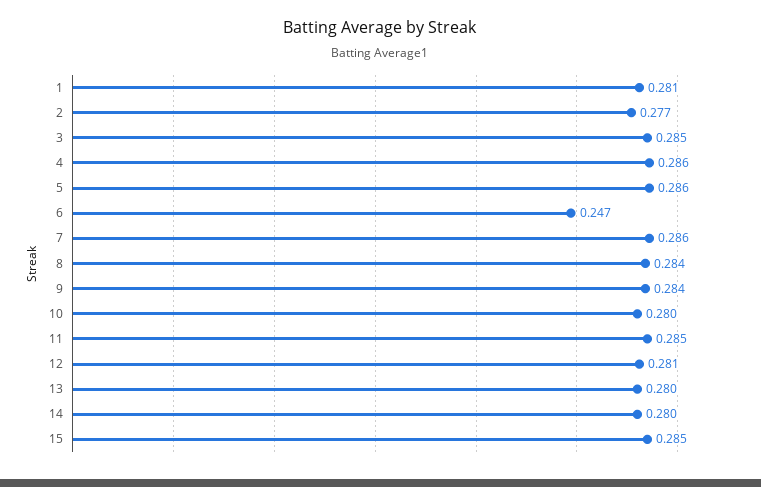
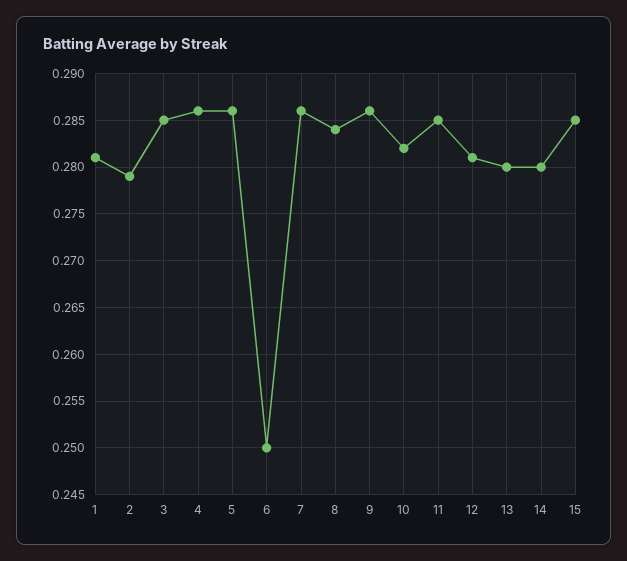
  {
    "1": 0.281,
-   "2": 0.277,
+   "2": 0.279,
    "3": 0.285,
    "4": 0.286,
    "5": 0.286,
-   "6": 0.247,
+   "6": 0.25,
    "7": 0.286,
    "8": 0.284,
-   "9": 0.284,
+   "9": 0.286,
-   "10": 0.28,
+   "10": 0.282,
    "11": 0.285,
    "12": 0.281,
    "13": 0.28,
    "14": 0.28,
    "15": 0.285
  }

